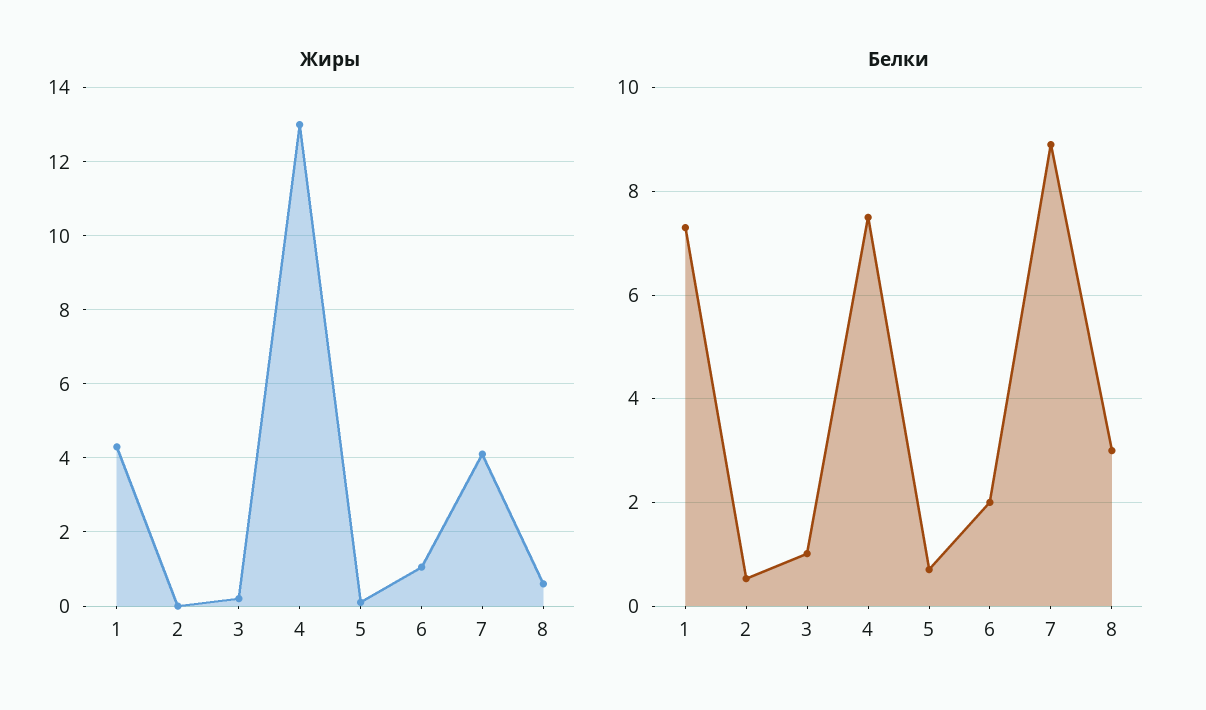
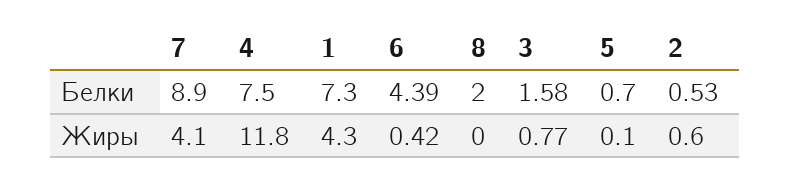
  {
    "Жиры": {
      "1": 4.3,
-     "2": 0,
+     "2": 0.6,
-     "3": 0.2,
+     "3": 0.77,
-     "4": 13,
+     "4": 11.8,
      "5": 0.1,
-     "6": 1,
+     "6": 0.42,
      "7": 4.1,
-     "8": 0.6
+     "8": 0
    },
    "Белки": {
      "1": 7.3,
      "2": 0.53,
-     "3": 1,
+     "3": 1.58,
      "4": 7.5,
      "5": 0.7,
-     "6": 2,
+     "6": 4.39,
      "7": 8.9,
-     "8": 3
+     "8": 2
    }
  }

